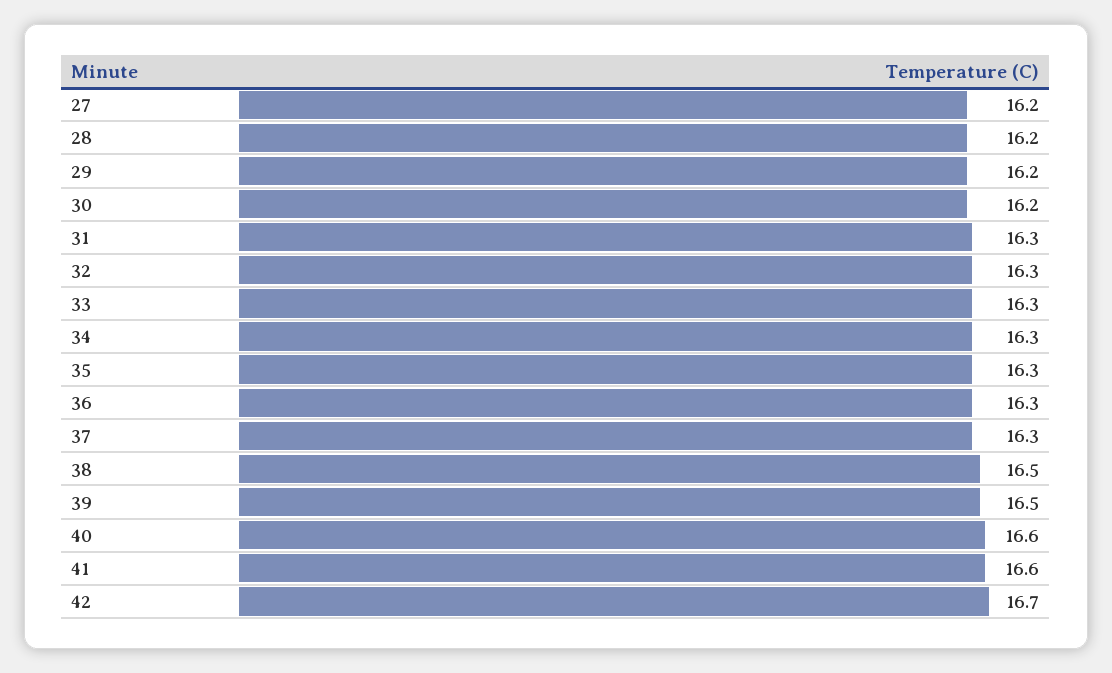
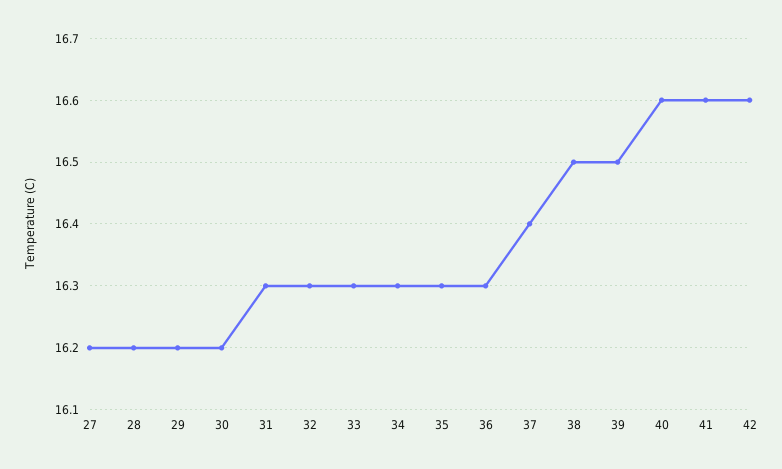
  {
    "27": 16.2,
    "28": 16.2,
    "29": 16.2,
    "30": 16.2,
    "31": 16.3,
    "32": 16.3,
    "33": 16.3,
    "34": 16.3,
    "35": 16.3,
    "36": 16.3,
-   "37": 16.3,
+   "37": 16.4,
    "38": 16.5,
    "39": 16.5,
    "40": 16.6,
    "41": 16.6,
-   "42": 16.7
+   "42": 16.6
  }

